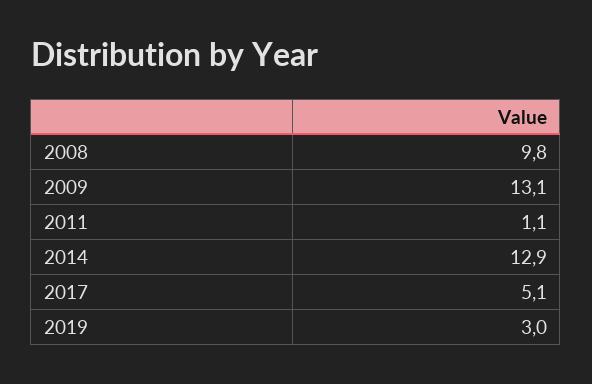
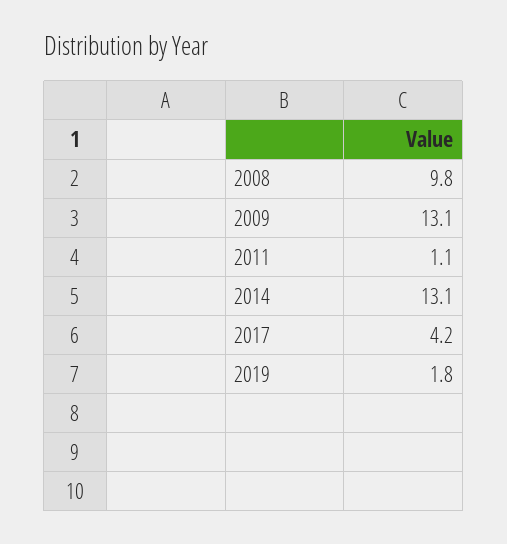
  {
    "2008": 9.8,
    "2009": 13.1,
    "2011": 1.1,
-   "2014": 12.9,
+   "2014": 13.1,
-   "2017": 5.1,
+   "2017": 4.2,
-   "2019": 3
+   "2019": 1.8
  }

